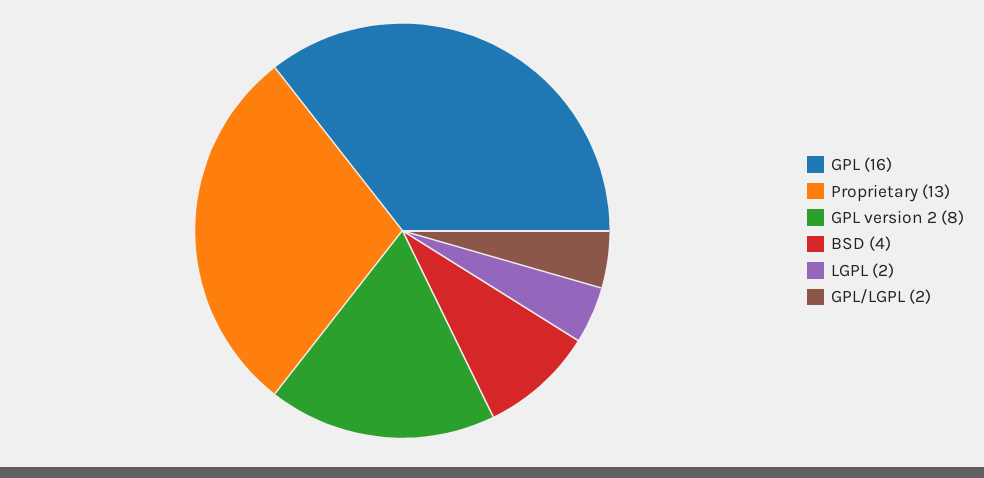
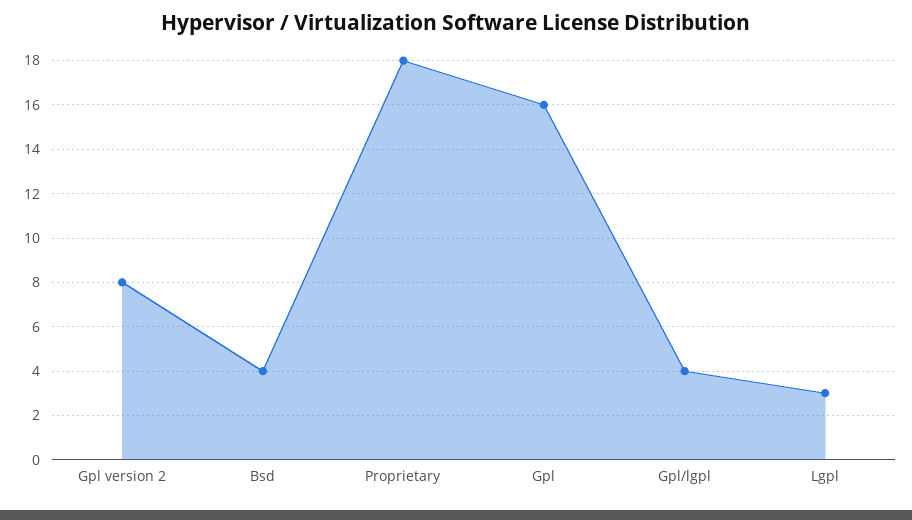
  {
    "GPL": 16,
-   "Proprietary": 13,
+   "Proprietary": 18,
    "GPL version 2": 8,
    "BSD": 4,
-   "LGPL": 2,
+   "LGPL": 3,
-   "GPL/LGPL": 2
+   "GPL/LGPL": 4
  }

